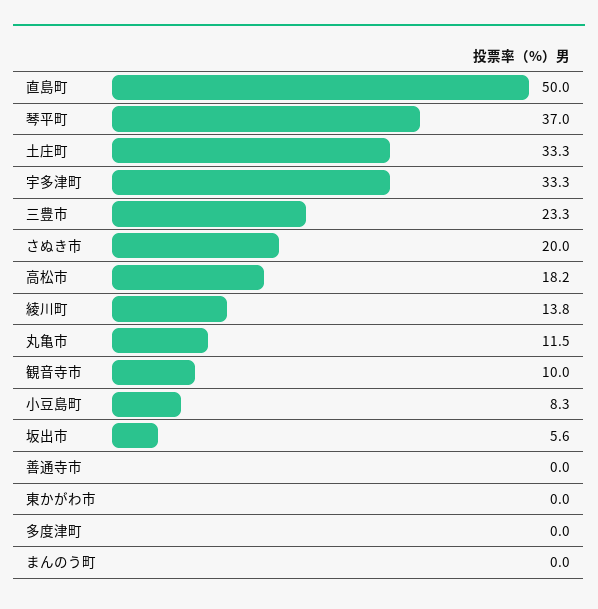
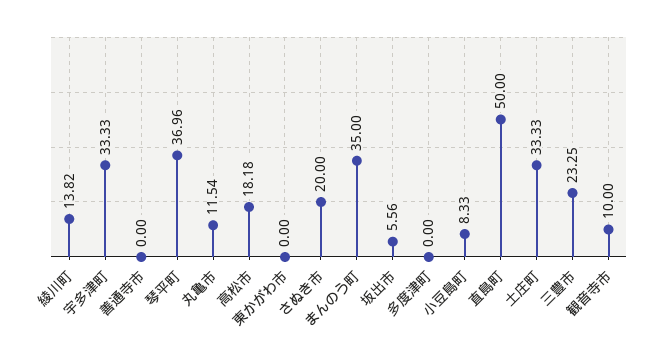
  {
    "直島町": 50,
    "琴平町": 36.96,
    "土庄町": 33.33,
    "宇多津町": 33.33,
    "三豊市": 23.25,
    "さぬき市": 20,
    "高松市": 18.18,
    "綾川町": 13.82,
    "丸亀市": 11.54,
    "観音寺市": 10,
    "小豆島町": 8.33,
    "坂出市": 5.56,
    "善通寺市": 0,
    "東かがわ市": 0,
    "多度津町": 0,
-   "まんのう町": 0
+   "まんのう町": 35
  }

